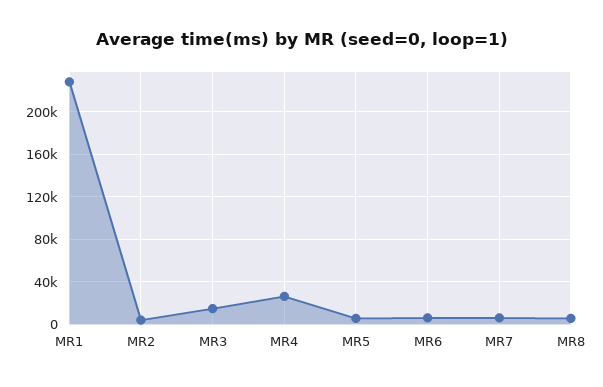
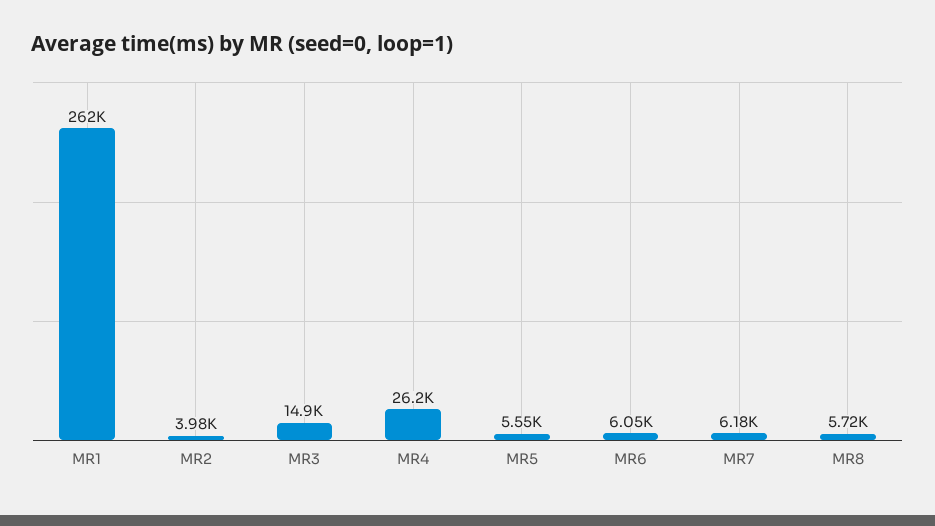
  {
-   "MR1": 230000,
+   "MR1": 262000,
    "MR2": 3980,
    "MR3": 14900,
    "MR4": 26200,
    "MR5": 5550,
    "MR6": 6050,
    "MR7": 6180,
    "MR8": 5720
  }

